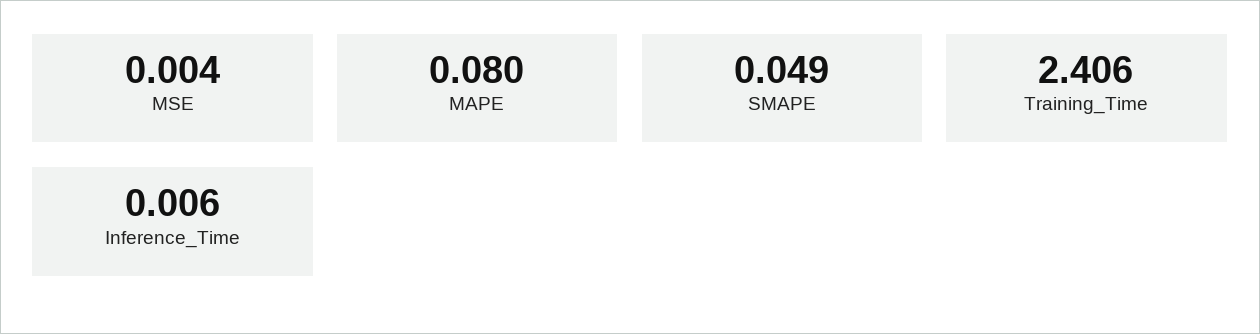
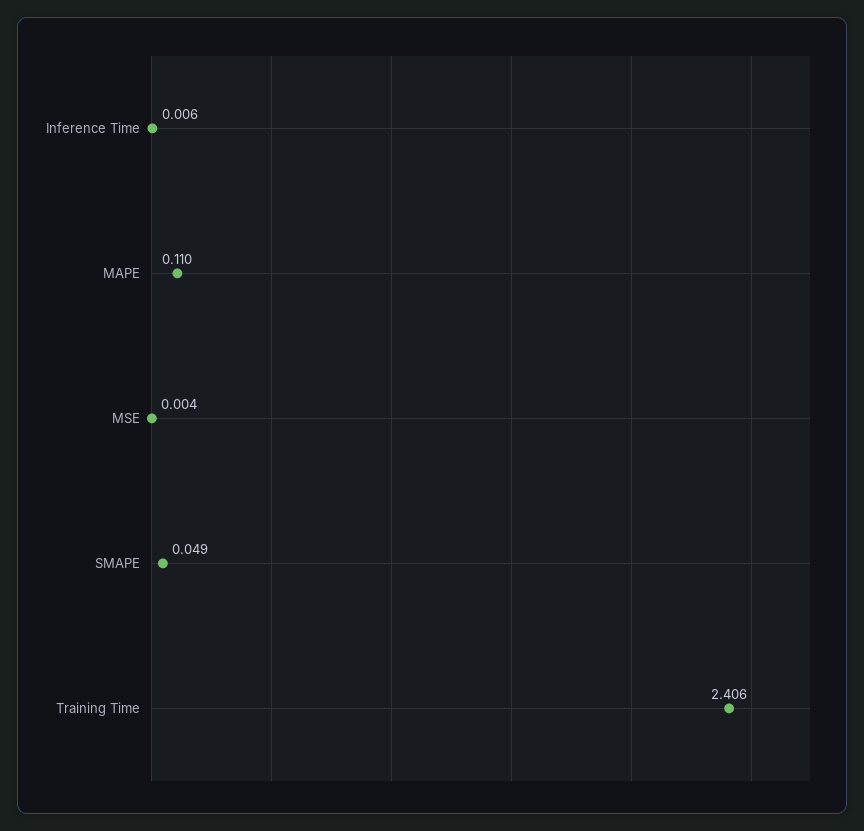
  {
    "MSE": 0.004,
-   "MAPE": 0.08,
+   "MAPE": 0.11,
    "SMAPE": 0.049,
    "Training_Time": 2.406,
    "Inference_Time": 0.006
  }

